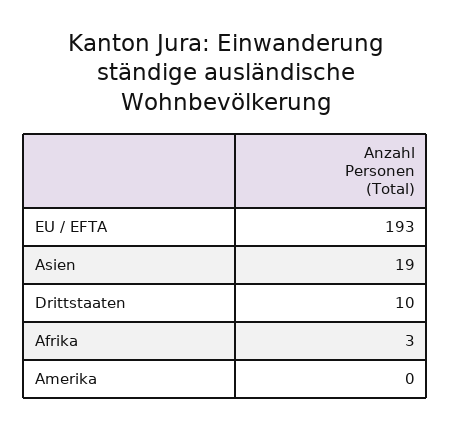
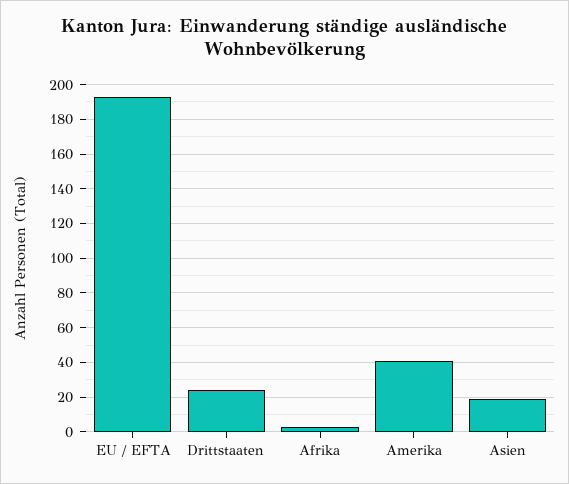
  {
    "EU / EFTA": 193,
    "Asien": 19,
-   "Drittstaaten": 10,
+   "Drittstaaten": 25,
    "Afrika": 3,
-   "Amerika": 0
+   "Amerika": 40
  }

